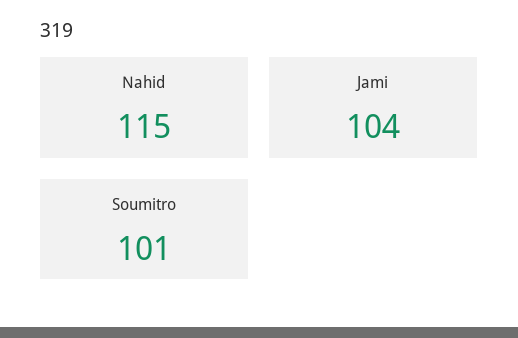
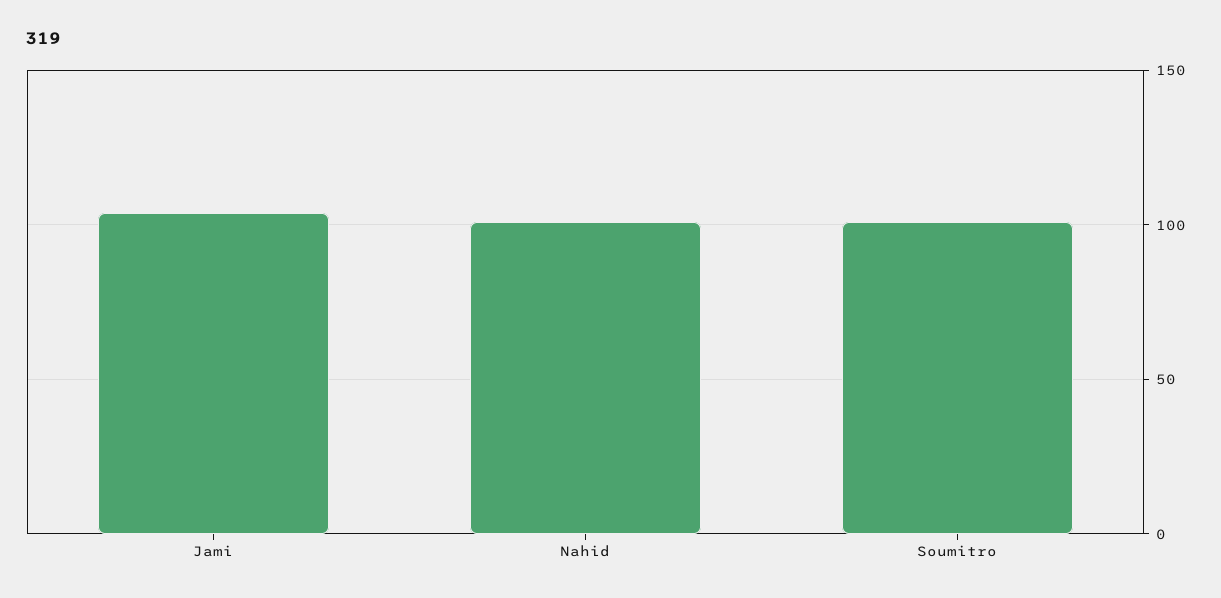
  {
-   "Nahid": 115,
+   "Nahid": 100,
    "Jami": 104,
    "Soumitro": 101
  }

